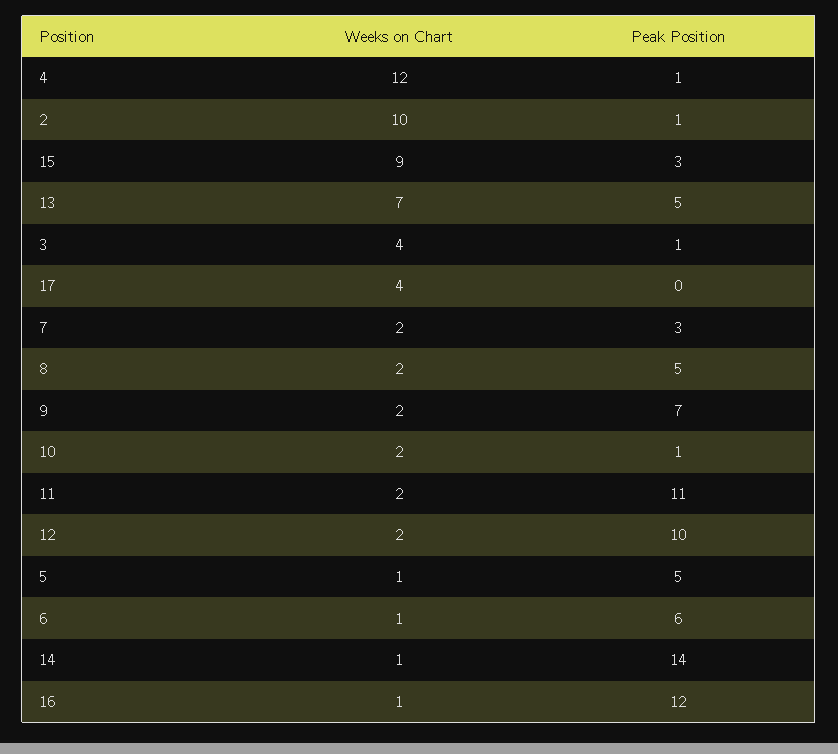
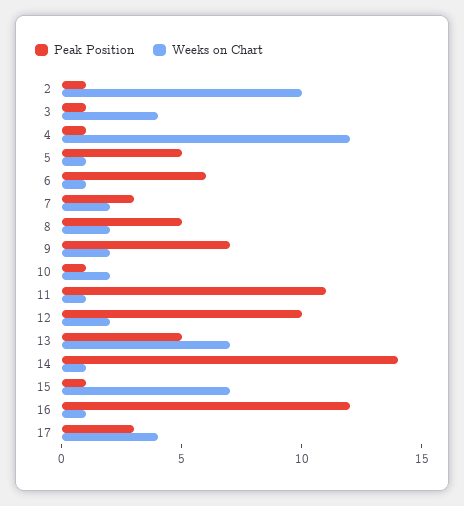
  {
    "Weeks on Chart": {
      "4": 12,
      "2": 10,
-     "15": 9,
+     "15": 7,
      "13": 7,
      "3": 4,
      "17": 4,
      "7": 2,
      "8": 2,
      "9": 2,
      "10": 2,
-     "11": 2,
+     "11": 1,
      "12": 2,
      "5": 1,
      "6": 1,
      "14": 1,
      "16": 1
    },
    "Peak Position": {
      "4": 1,
      "2": 1,
-     "15": 3,
+     "15": 1,
      "13": 5,
      "3": 1,
-     "17": 0,
+     "17": 3,
      "7": 3,
      "8": 5,
      "9": 7,
      "10": 1,
      "11": 11,
      "12": 10,
      "5": 5,
      "6": 6,
      "14": 14,
      "16": 12
    }
  }

